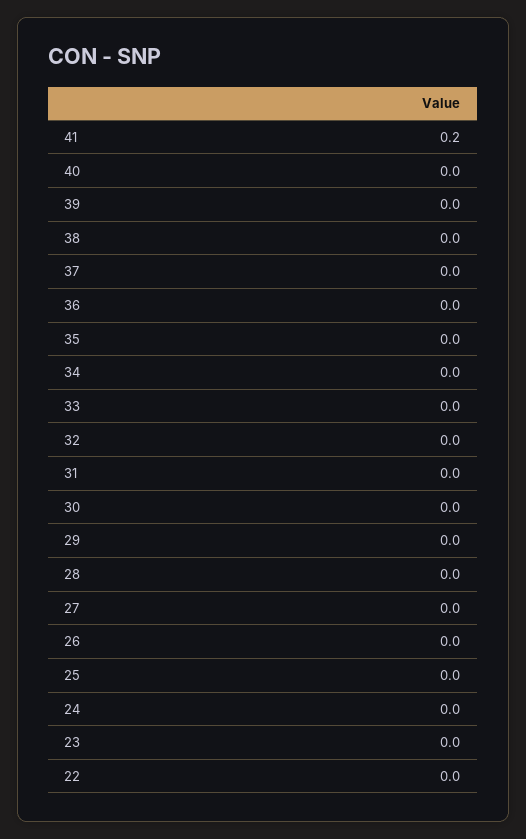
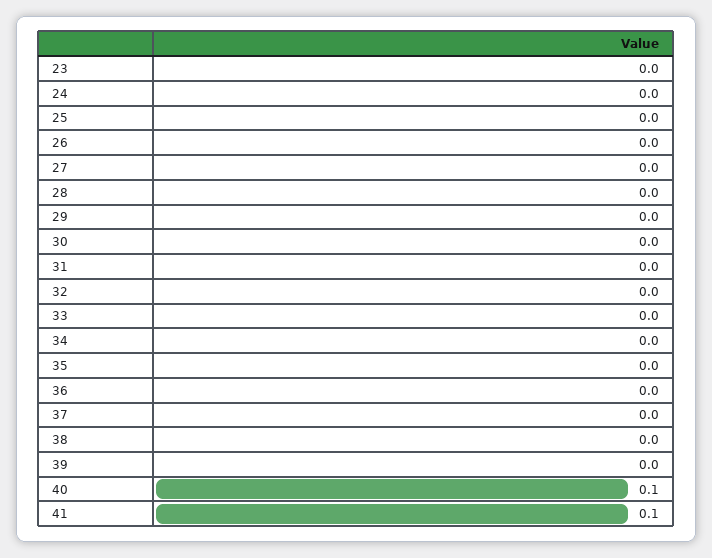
  {
-   "41": 0.2,
+   "41": 0.1,
-   "40": 0,
+   "40": 0.1,
    "39": 0,
    "38": 0,
    "37": 0,
    "36": 0,
    "35": 0,
    "34": 0,
    "33": 0,
    "32": 0,
    "31": 0,
    "30": 0,
    "29": 0,
    "28": 0,
    "27": 0,
    "26": 0,
    "25": 0,
    "24": 0,
-   "23": 0,
+   "23": 0
-   "22": 0
  }

